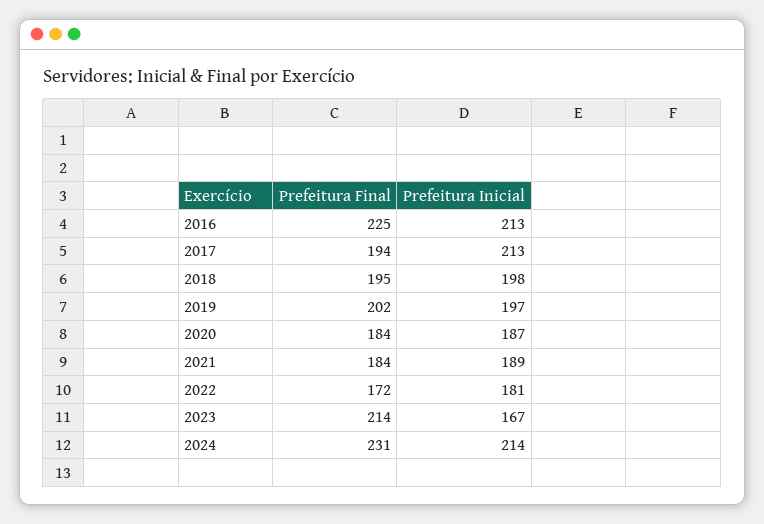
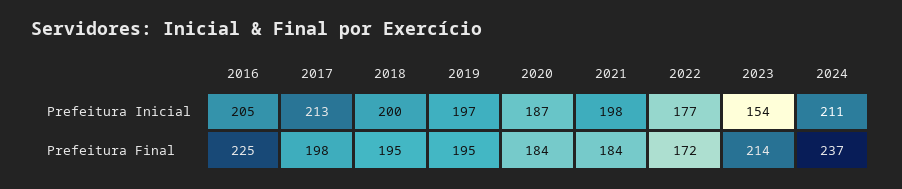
  {
    "Prefeitura Final": {
      "2016": 225,
-     "2017": 194,
+     "2017": 198,
      "2018": 195,
-     "2019": 202,
+     "2019": 195,
      "2020": 184,
      "2021": 184,
      "2022": 172,
      "2023": 214,
-     "2024": 231
+     "2024": 237
    },
    "Prefeitura Inicial": {
-     "2016": 213,
+     "2016": 205,
      "2017": 213,
-     "2018": 198,
+     "2018": 200,
      "2019": 197,
      "2020": 187,
-     "2021": 189,
+     "2021": 198,
-     "2022": 181,
+     "2022": 177,
-     "2023": 167,
+     "2023": 154,
-     "2024": 214
+     "2024": 211
    }
  }

